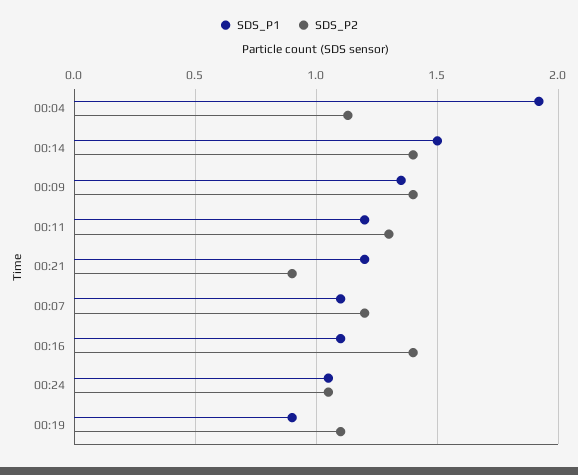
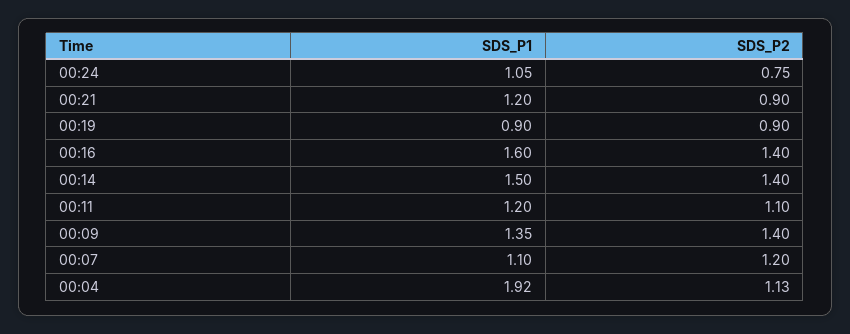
  {
    "SDS_P1": {
      "00:04": 1.92,
      "00:14": 1.5,
      "00:09": 1.35,
      "00:11": 1.2,
      "00:21": 1.2,
      "00:07": 1.1,
-     "00:16": 1.1,
+     "00:16": 1.6,
      "00:24": 1.05,
      "00:19": 0.9
    },
    "SDS_P2": {
      "00:04": 1.13,
      "00:14": 1.4,
      "00:09": 1.4,
-     "00:11": 1.3,
+     "00:11": 1.1,
      "00:21": 0.9,
      "00:07": 1.2,
      "00:16": 1.4,
-     "00:24": 1.05,
+     "00:24": 0.75,
-     "00:19": 1.1
+     "00:19": 0.9
    }
  }

